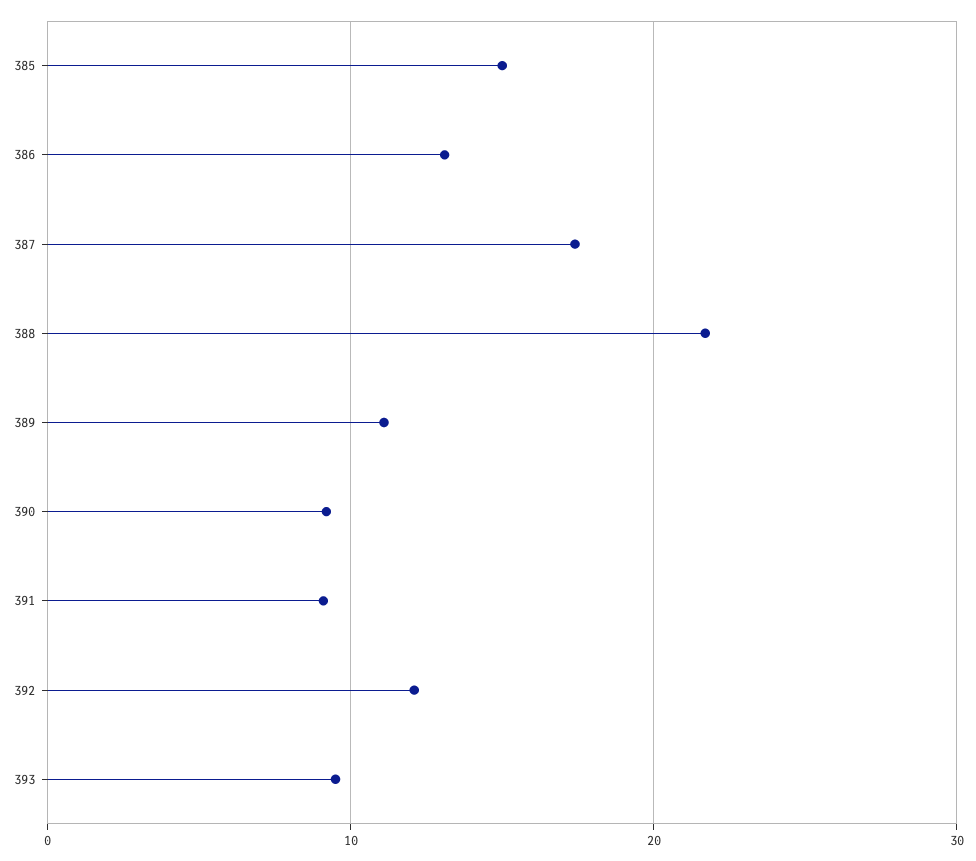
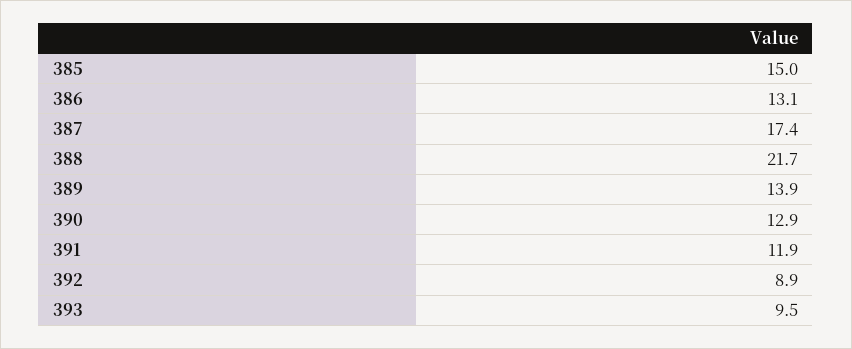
  {
    "385": 15,
    "386": 13.1,
    "387": 17.4,
    "388": 21.7,
-   "389": 11,
+   "389": 13.9,
-   "390": 9,
+   "390": 12.9,
-   "391": 9,
+   "391": 11.9,
-   "392": 12,
+   "392": 8.9,
    "393": 9.5
  }

